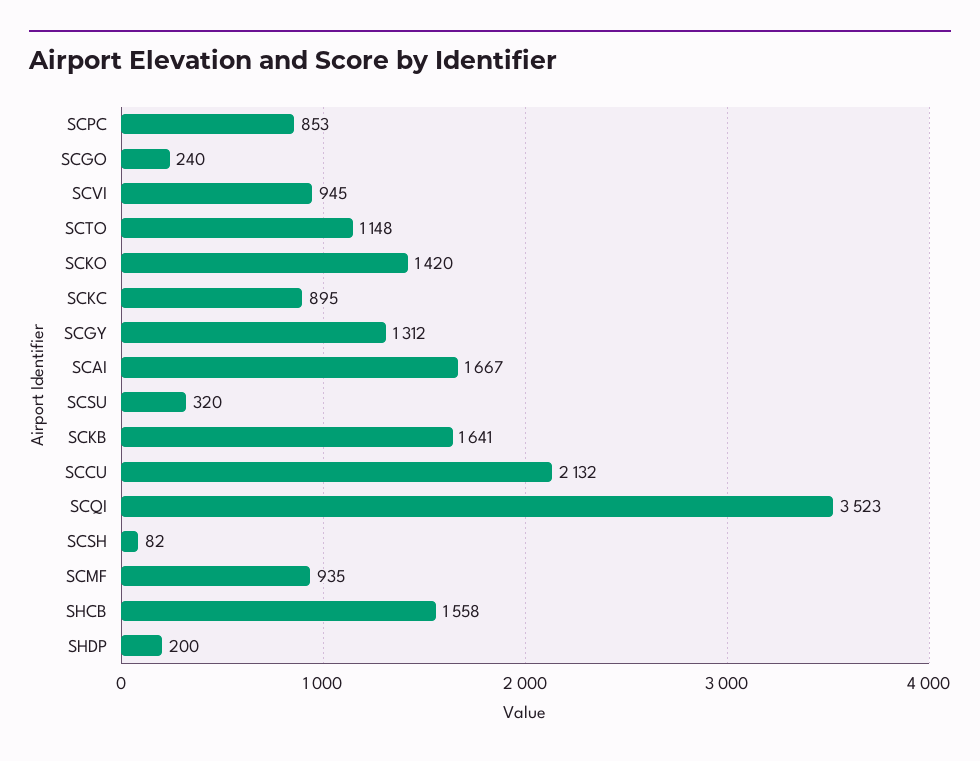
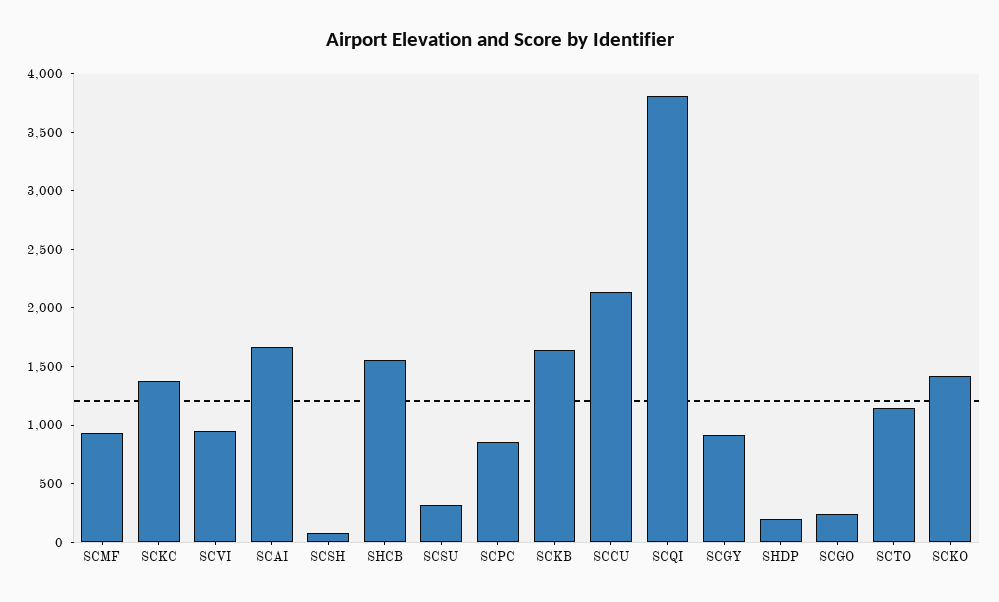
  {
    "SCPC": 853,
    "SCGO": 240,
    "SCVI": 945,
    "SCTO": 1148,
    "SCKO": 1420,
-   "SCKC": 895,
+   "SCKC": 1400,
-   "SCGY": 1312,
+   "SCGY": 900,
    "SCAI": 1667,
    "SCSU": 320,
    "SCKB": 1641,
    "SCCU": 2132,
-   "SCQI": 3523,
+   "SCQI": 3800,
    "SCSH": 82,
    "SCMF": 935,
    "SHCB": 1558,
    "SHDP": 200
  }

